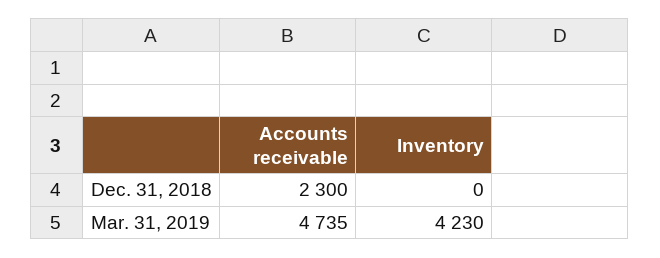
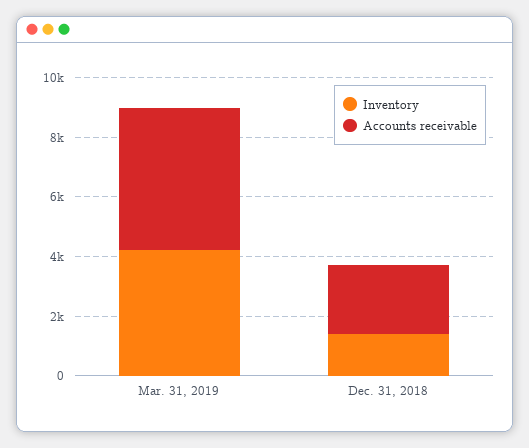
  {
    "Accounts receivable": {
      "Dec. 31, 2018": 2300,
      "Mar. 31, 2019": 4735
    },
    "Inventory": {
-     "Dec. 31, 2018": 0,
+     "Dec. 31, 2018": 1500,
      "Mar. 31, 2019": 4230
    }
  }

